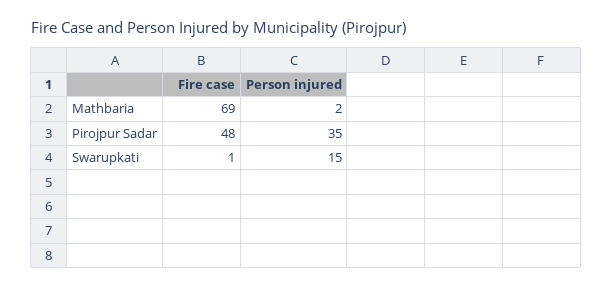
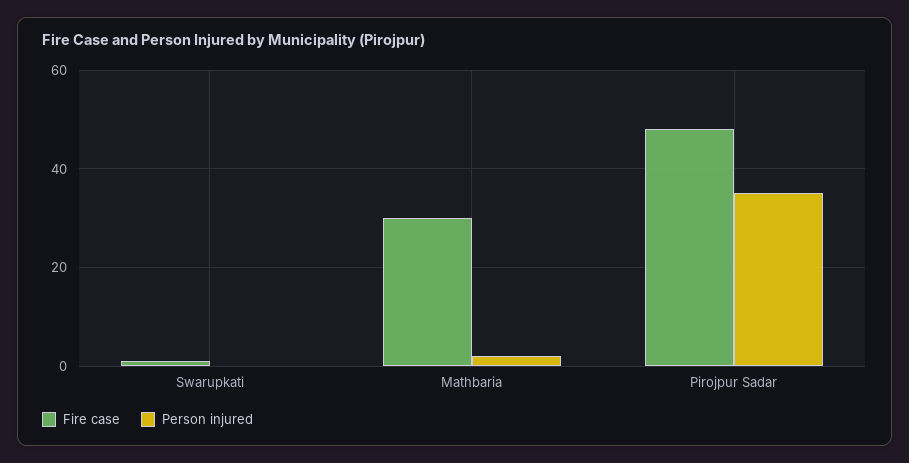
  {
    "Fire case": {
-     "Mathbaria": 69,
+     "Mathbaria": 30,
      "Pirojpur Sadar": 48,
      "Swarupkati": 1
    },
    "Person injured": {
      "Mathbaria": 2,
      "Pirojpur Sadar": 35,
-     "Swarupkati": 15
+     "Swarupkati": 0
    }
  }

